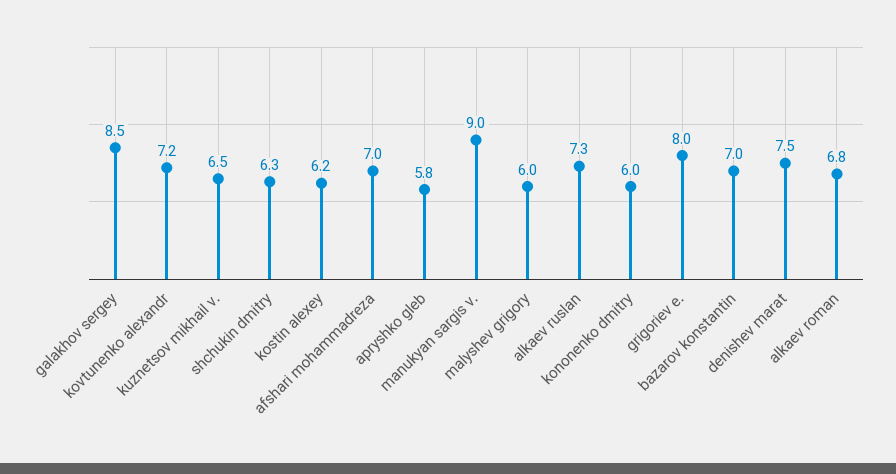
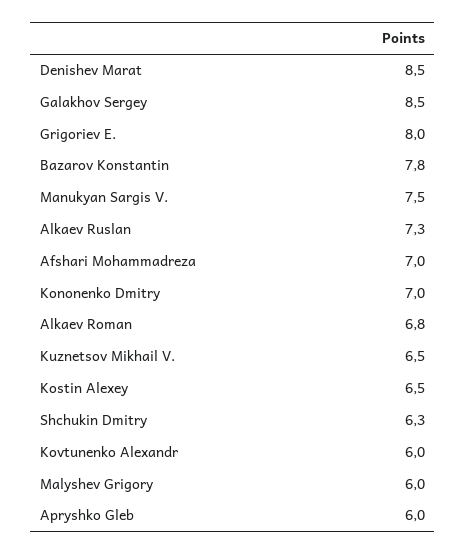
  {
    "galakhov sergey": 8.5,
-   "kovtunenko alexandr": 7.2,
+   "kovtunenko alexandr": 6,
    "kuznetsov mikhail v.": 6.5,
    "shchukin dmitry": 6.3,
-   "kostin alexey": 6.2,
+   "kostin alexey": 6.5,
    "afshari mohammadreza": 7,
-   "apryshko gleb": 5.8,
+   "apryshko gleb": 6,
-   "manukyan sargis v.": 9,
+   "manukyan sargis v.": 7.5,
    "malyshev grigory": 6,
    "alkaev ruslan": 7.3,
-   "kononenko dmitry": 6,
+   "kononenko dmitry": 7,
    "grigoriev e.": 8,
-   "bazarov konstantin": 7,
+   "bazarov konstantin": 7.8,
-   "denishev marat": 7.5,
+   "denishev marat": 8.5,
    "alkaev roman": 6.8
  }

